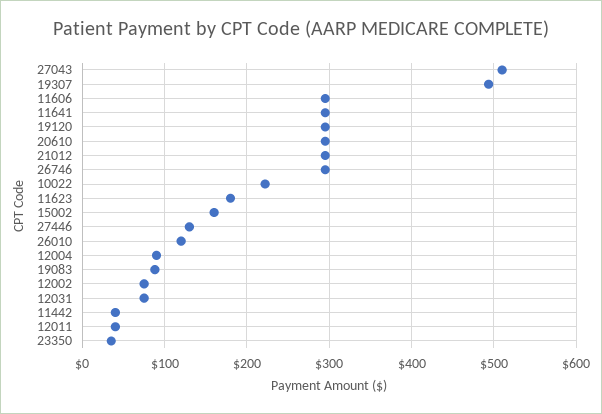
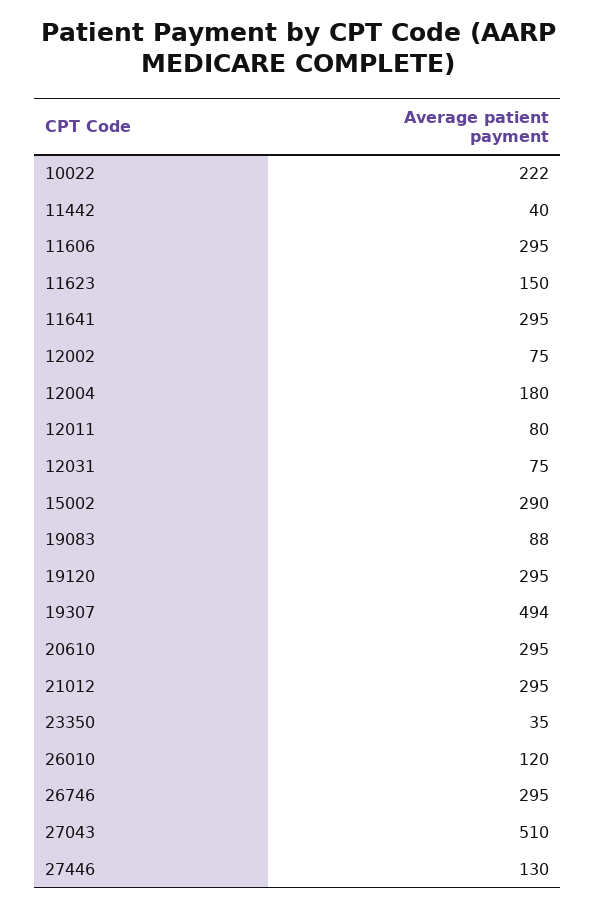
  {
    "27043": 510,
    "19307": 494,
    "11606": 295,
    "11641": 295,
    "19120": 295,
    "20610": 295,
    "21012": 295,
    "26746": 295,
    "10022": 222,
-   "11623": 180,
+   "11623": 150,
-   "15002": 160,
+   "15002": 290,
    "27446": 130,
    "26010": 120,
-   "12004": 90,
+   "12004": 180,
    "19083": 88,
    "12002": 75,
    "12031": 75,
    "11442": 40,
-   "12011": 40,
+   "12011": 80,
    "23350": 35
  }

